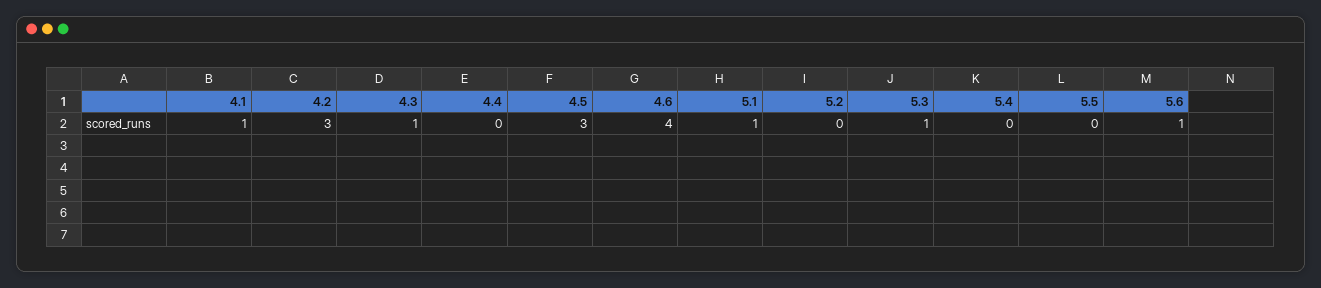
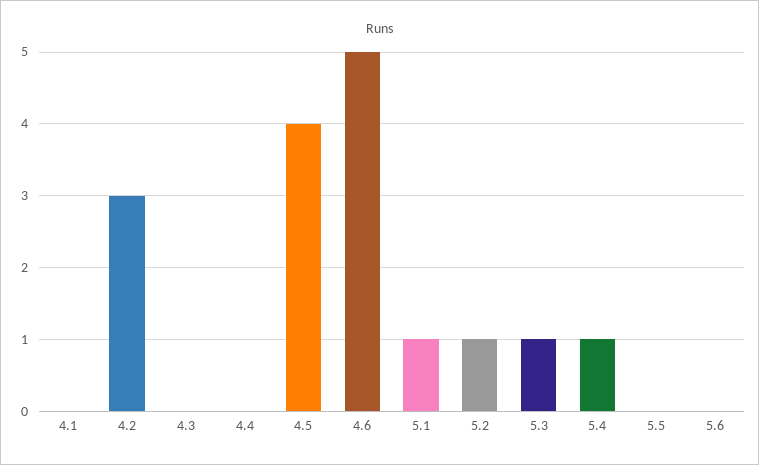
  {
-   "4.1": 1,
+   "4.1": 0,
    "4.2": 3,
-   "4.3": 1,
+   "4.3": 0,
    "4.4": 0,
-   "4.5": 3,
+   "4.5": 4,
-   "4.6": 4,
+   "4.6": 5,
    "5.1": 1,
-   "5.2": 0,
+   "5.2": 1,
    "5.3": 1,
-   "5.4": 0,
+   "5.4": 1,
    "5.5": 0,
-   "5.6": 1
+   "5.6": 0
  }

